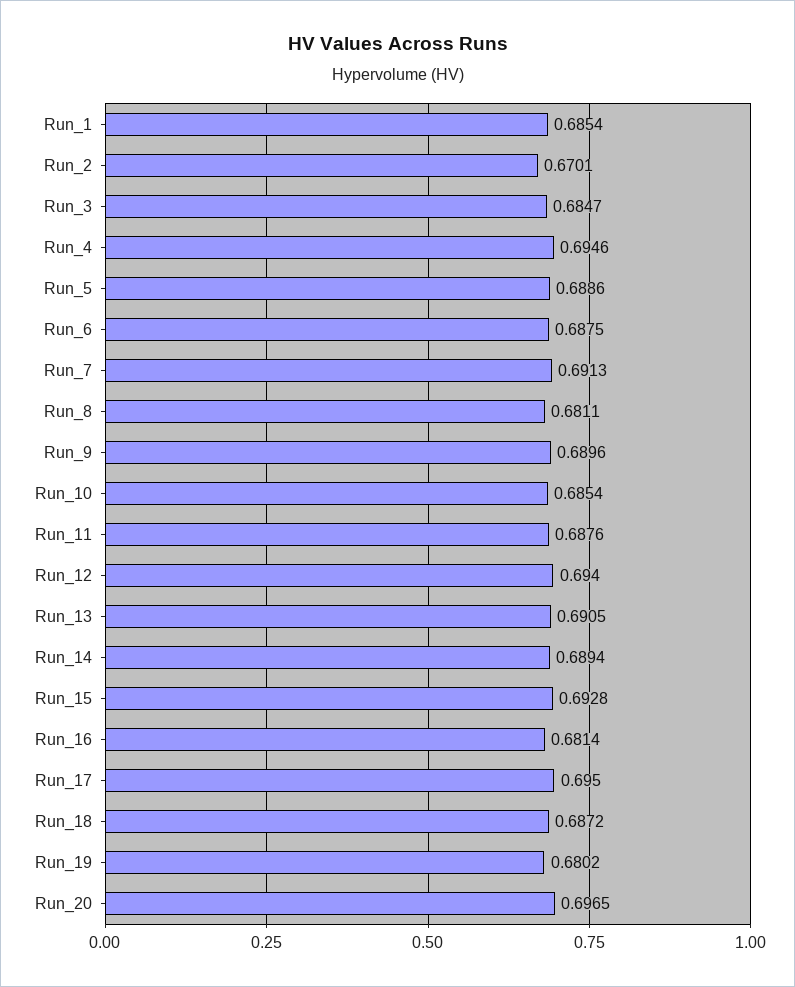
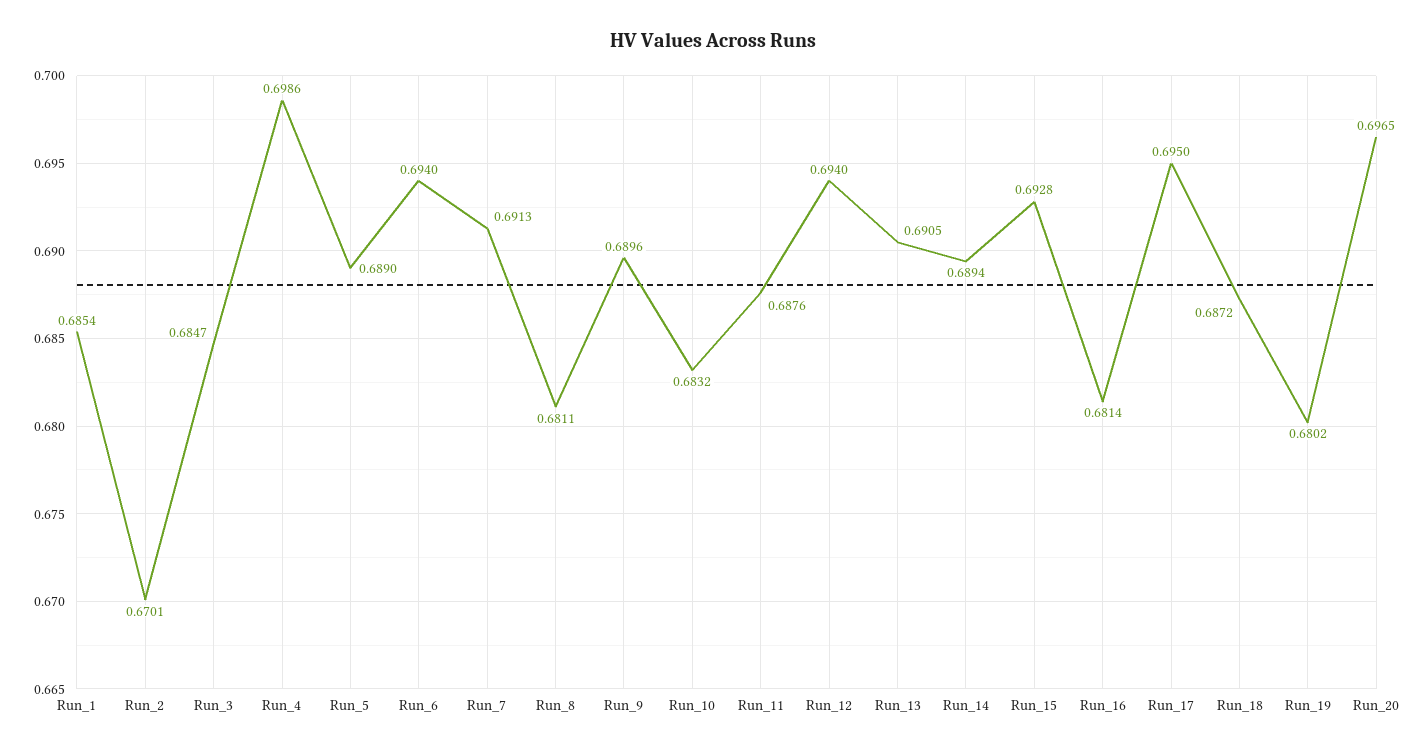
  {
    "Run_1": 0.6854,
    "Run_2": 0.6701,
    "Run_3": 0.6847,
-   "Run_4": 0.6946,
+   "Run_4": 0.6986,
-   "Run_5": 0.6886,
+   "Run_5": 0.689,
-   "Run_6": 0.6875,
+   "Run_6": 0.694,
    "Run_7": 0.6913,
    "Run_8": 0.6811,
    "Run_9": 0.6896,
-   "Run_10": 0.6854,
+   "Run_10": 0.6832,
    "Run_11": 0.6876,
    "Run_12": 0.694,
    "Run_13": 0.6905,
    "Run_14": 0.6894,
    "Run_15": 0.6928,
    "Run_16": 0.6814,
    "Run_17": 0.695,
    "Run_18": 0.6872,
    "Run_19": 0.6802,
    "Run_20": 0.6965
  }

